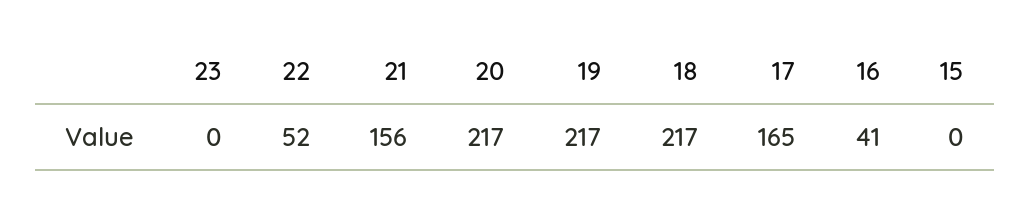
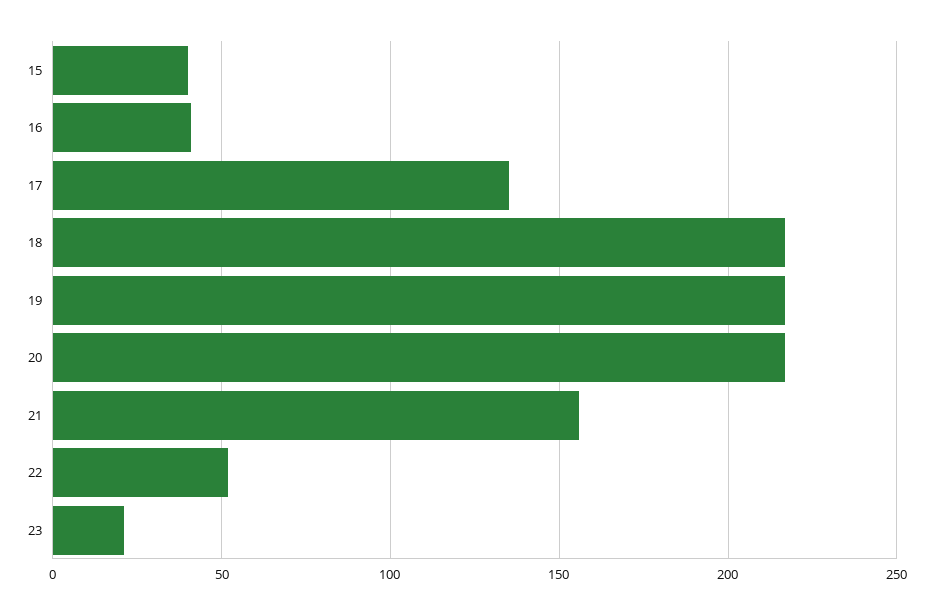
  {
-   "23": 0,
+   "23": 20,
    "22": 52,
    "21": 156,
    "20": 217,
    "19": 217,
    "18": 217,
-   "17": 165,
+   "17": 135,
    "16": 41,
-   "15": 0
+   "15": 40
  }

